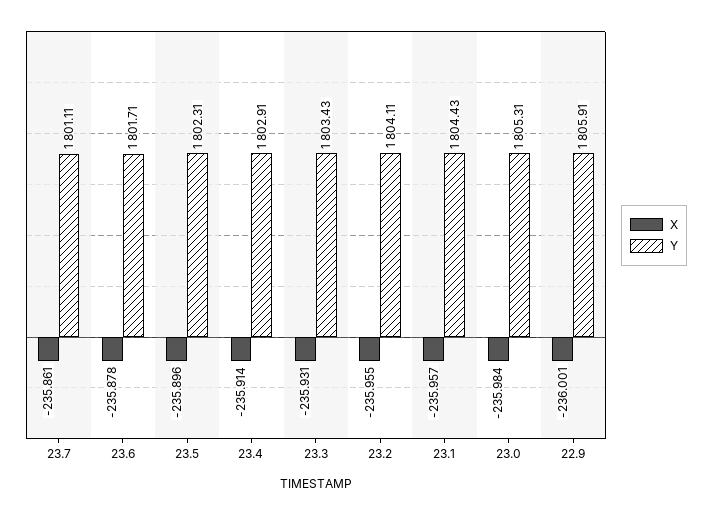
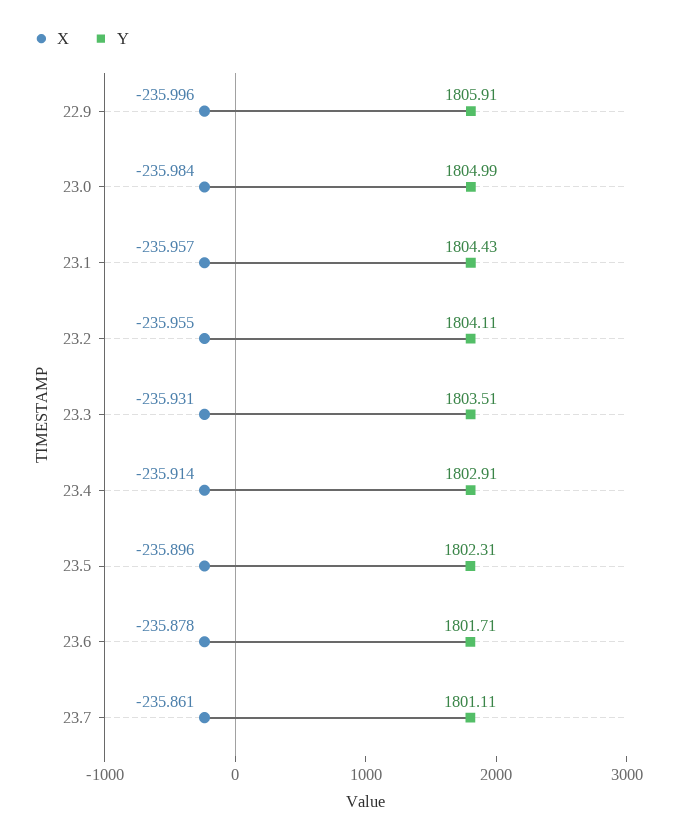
  {
    "X": {
      "23.7": -235.861,
      "23.6": -235.878,
      "23.5": -235.896,
      "23.4": -235.914,
      "23.3": -235.931,
      "23.2": -235.955,
      "23.1": -235.957,
      "23.0": -235.984,
-     "22.9": -236.001
+     "22.9": -235.996
    },
    "Y": {
      "23.7": 1801.11,
      "23.6": 1801.71,
      "23.5": 1802.31,
      "23.4": 1802.91,
-     "23.3": 1803.43,
+     "23.3": 1803.51,
      "23.2": 1804.11,
      "23.1": 1804.43,
-     "23.0": 1805.31,
+     "23.0": 1804.99,
      "22.9": 1805.91
    }
  }

